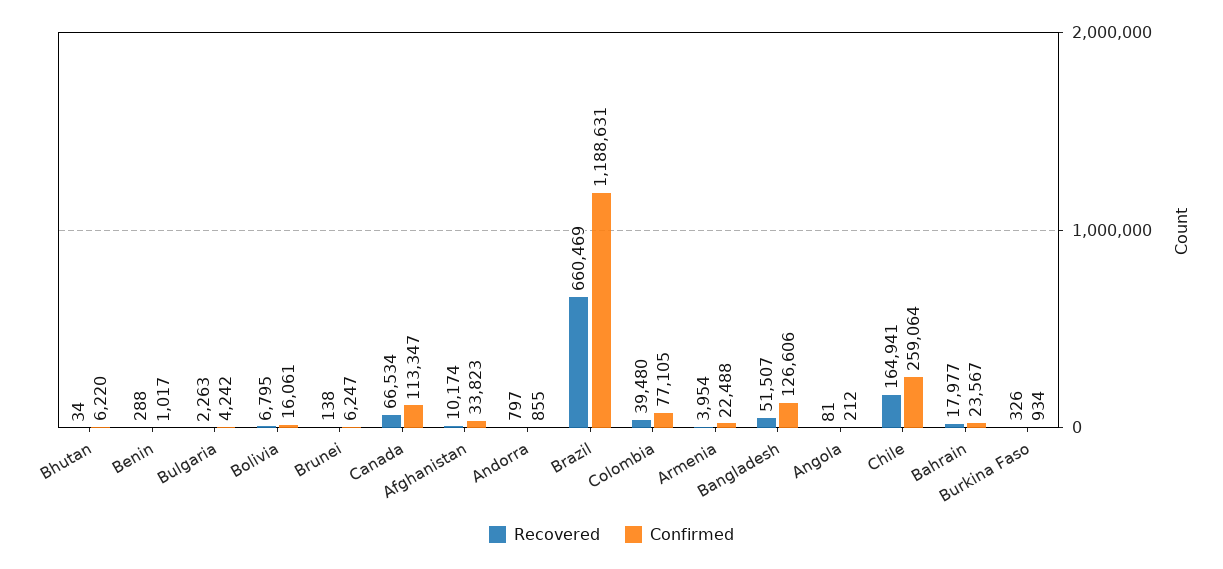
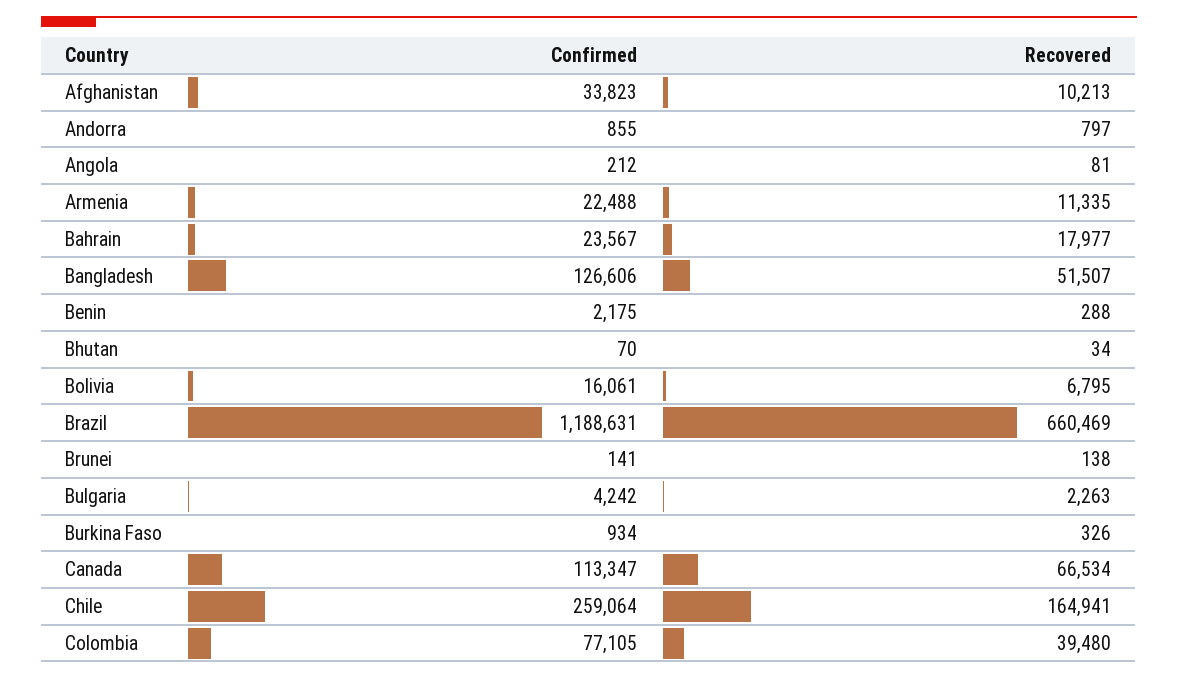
  {
    "Recovered": {
      "Bhutan": 34,
      "Benin": 288,
      "Bulgaria": 2263,
      "Bolivia": 6795,
      "Brunei": 138,
      "Canada": 66534,
-     "Afghanistan": 10174,
+     "Afghanistan": 10213,
      "Andorra": 797,
      "Brazil": 660469,
      "Colombia": 39480,
-     "Armenia": 3954,
+     "Armenia": 11335,
      "Bangladesh": 51507,
      "Angola": 81,
      "Chile": 164941,
      "Bahrain": 17977,
      "Burkina Faso": 326
    },
    "Confirmed": {
-     "Bhutan": 6220,
+     "Bhutan": 70,
-     "Benin": 1017,
+     "Benin": 2175,
      "Bulgaria": 4242,
      "Bolivia": 16061,
-     "Brunei": 6247,
+     "Brunei": 141,
      "Canada": 113347,
      "Afghanistan": 33823,
      "Andorra": 855,
      "Brazil": 1188631,
      "Colombia": 77105,
      "Armenia": 22488,
      "Bangladesh": 126606,
      "Angola": 212,
      "Chile": 259064,
      "Bahrain": 23567,
      "Burkina Faso": 934
    }
  }

